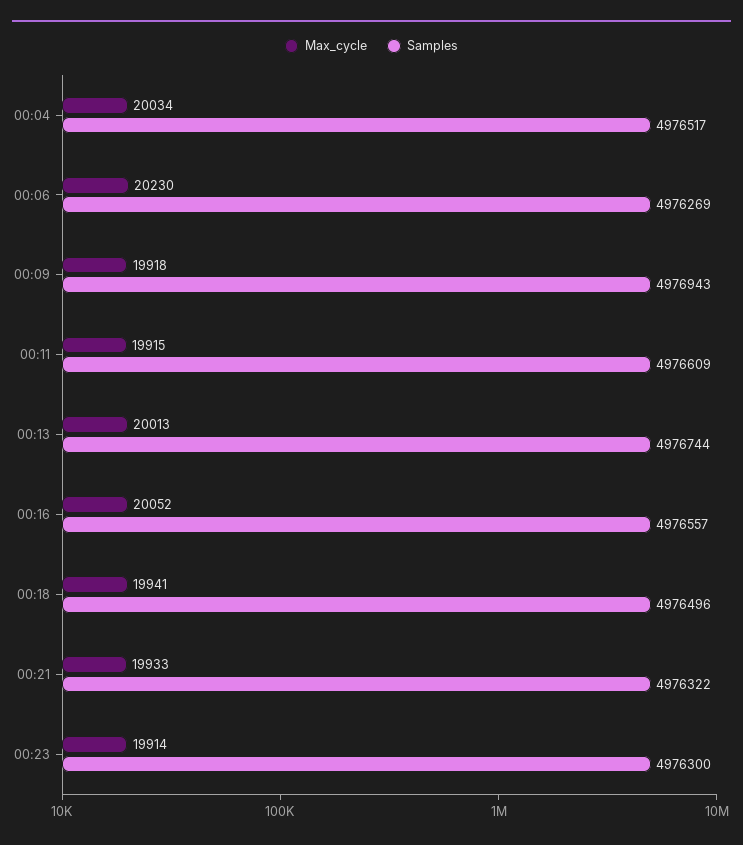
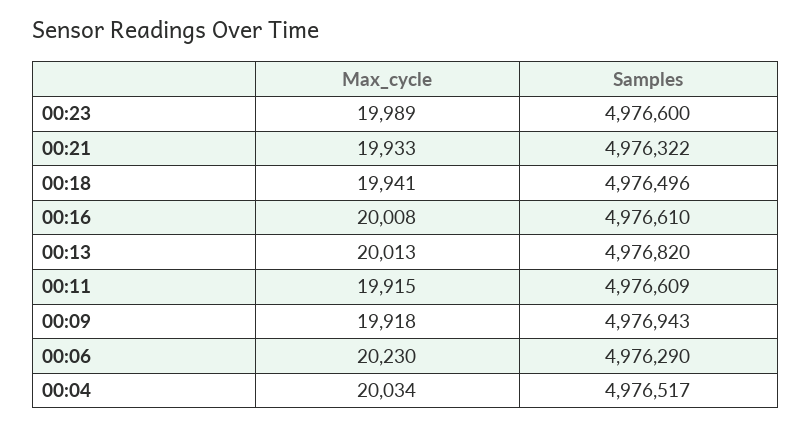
  {
    "Max_cycle": {
      "00:04": 20034,
      "00:06": 20230,
      "00:09": 19918,
      "00:11": 19915,
      "00:13": 20013,
-     "00:16": 20052,
+     "00:16": 20008,
      "00:18": 19941,
      "00:21": 19933,
-     "00:23": 19914
+     "00:23": 19989
    },
    "Samples": {
      "00:04": 4976517,
-     "00:06": 4976269,
+     "00:06": 4976290,
      "00:09": 4976943,
      "00:11": 4976609,
-     "00:13": 4976744,
+     "00:13": 4976820,
-     "00:16": 4976557,
+     "00:16": 4976610,
      "00:18": 4976496,
      "00:21": 4976322,
-     "00:23": 4976300
+     "00:23": 4976600
    }
  }

